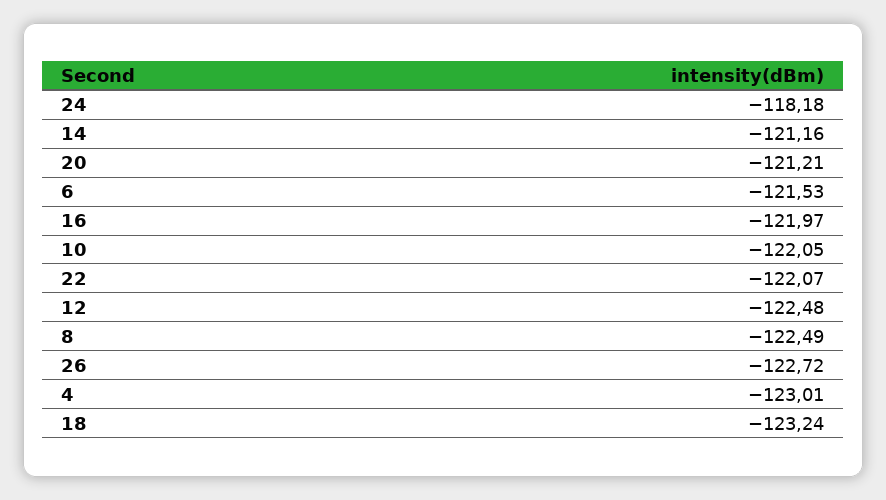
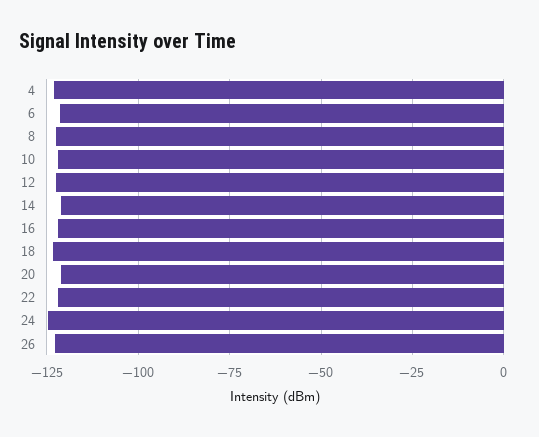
  {
-   "24": -118.18,
+   "24": -125,
    "14": -121.16,
    "20": -121.21,
    "6": -121.53,
    "16": -121.97,
    "10": -122.05,
    "22": -122.07,
    "12": -122.48,
    "8": -122.49,
    "26": -122.72,
    "4": -123.01,
    "18": -123.24
  }

